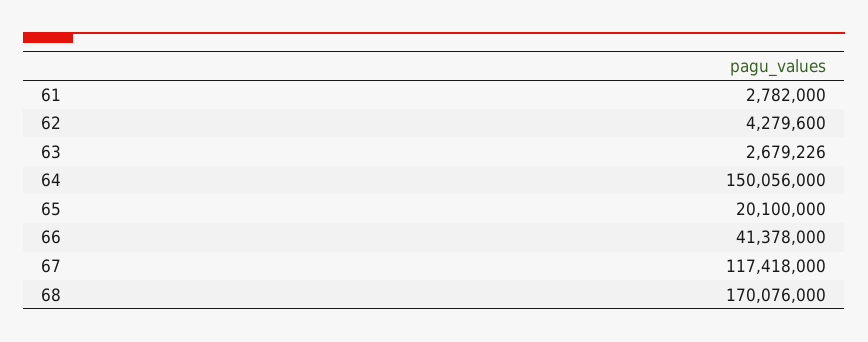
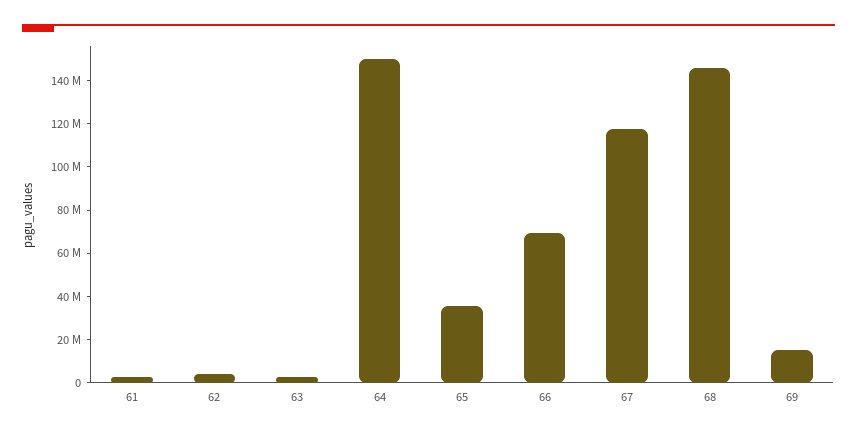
  {
    "61": 2782000,
    "62": 4279600,
    "63": 2679226,
    "64": 150056000,
-   "65": 20100000,
+   "65": 35000000,
-   "66": 41378000,
+   "66": 70000000,
    "67": 117418000,
-   "68": 170076000
+   "68": 145000000,
+   "69": 15000000
  }

